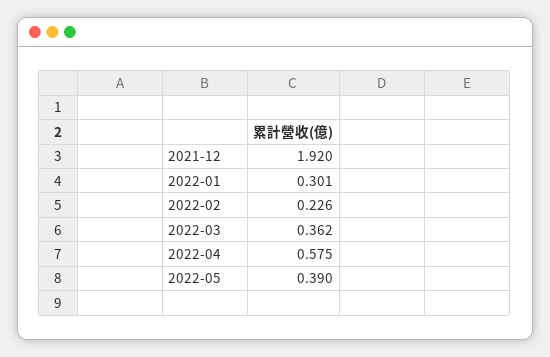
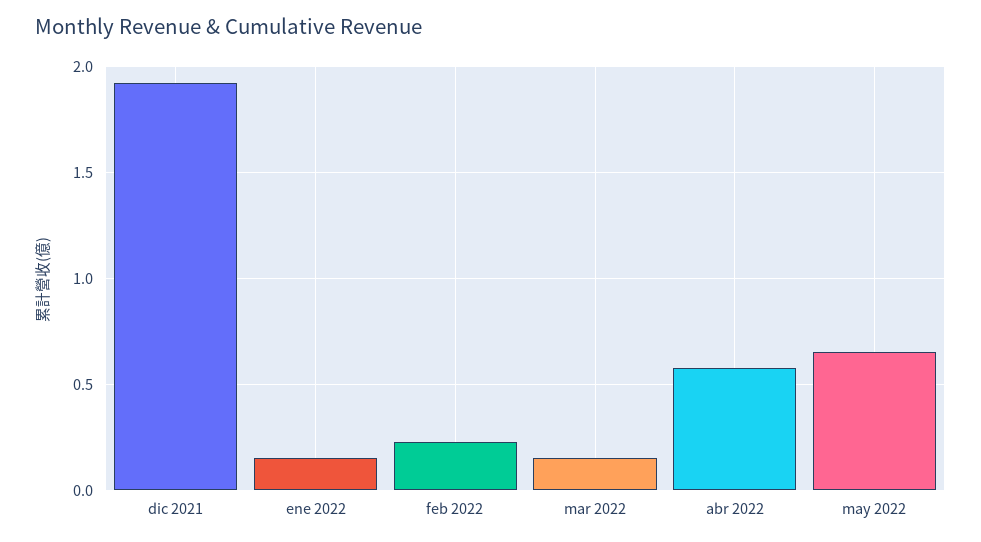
  {
    "2021-12": 1.92,
-   "2022-01": 0.301,
+   "2022-01": 0.15,
    "2022-02": 0.226,
-   "2022-03": 0.362,
+   "2022-03": 0.15,
    "2022-04": 0.575,
-   "2022-05": 0.39
+   "2022-05": 0.65
  }

